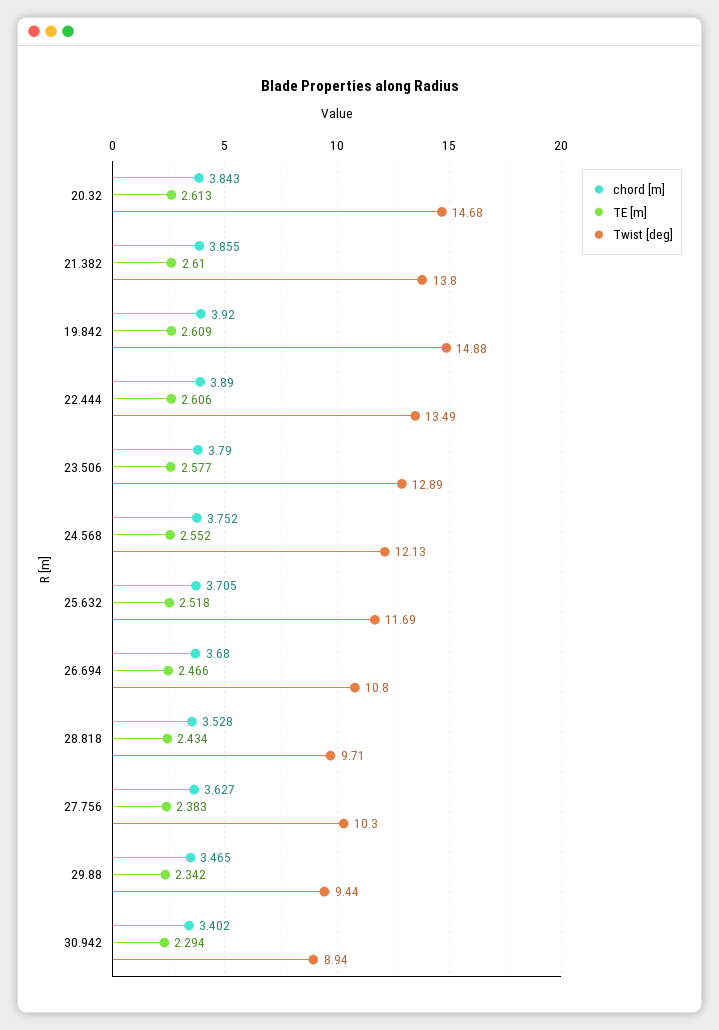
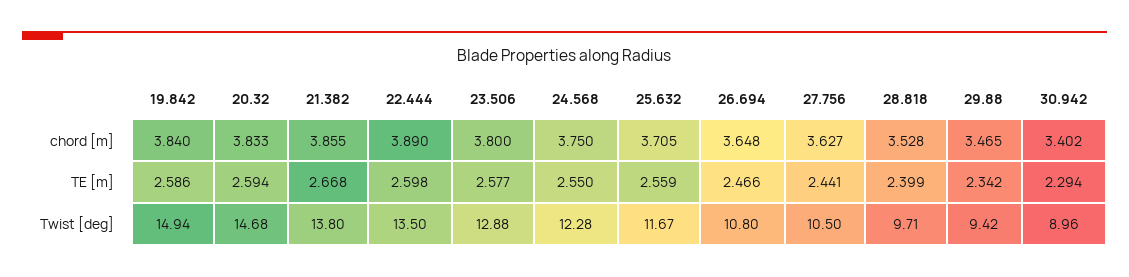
  {
    "chord [m]": {
-     "20.32": 3.843,
+     "20.32": 3.833,
      "21.382": 3.855,
-     "19.842": 3.92,
+     "19.842": 3.84,
      "22.444": 3.89,
-     "23.506": 3.79,
+     "23.506": 3.8,
-     "24.568": 3.752,
+     "24.568": 3.75,
      "25.632": 3.705,
-     "26.694": 3.68,
+     "26.694": 3.648,
      "28.818": 3.528,
      "27.756": 3.627,
      "29.88": 3.465,
      "30.942": 3.402
    },
    "TE [m]": {
-     "20.32": 2.613,
+     "20.32": 2.594,
-     "21.382": 2.61,
+     "21.382": 2.668,
-     "19.842": 2.609,
+     "19.842": 2.586,
-     "22.444": 2.606,
+     "22.444": 2.598,
      "23.506": 2.577,
-     "24.568": 2.552,
+     "24.568": 2.55,
-     "25.632": 2.518,
+     "25.632": 2.559,
      "26.694": 2.466,
-     "28.818": 2.434,
+     "28.818": 2.399,
-     "27.756": 2.383,
+     "27.756": 2.441,
      "29.88": 2.342,
      "30.942": 2.294
    },
    "Twist [deg]": {
      "20.32": 14.68,
      "21.382": 13.8,
-     "19.842": 14.88,
+     "19.842": 14.94,
-     "22.444": 13.49,
+     "22.444": 13.5,
-     "23.506": 12.89,
+     "23.506": 12.88,
-     "24.568": 12.13,
+     "24.568": 12.28,
-     "25.632": 11.69,
+     "25.632": 11.67,
      "26.694": 10.8,
      "28.818": 9.71,
-     "27.756": 10.3,
+     "27.756": 10.5,
-     "29.88": 9.44,
+     "29.88": 9.42,
-     "30.942": 8.94
+     "30.942": 8.96
    }
  }

